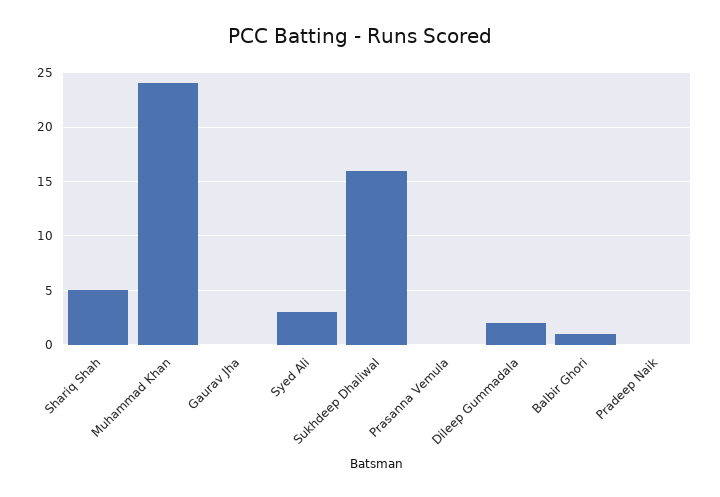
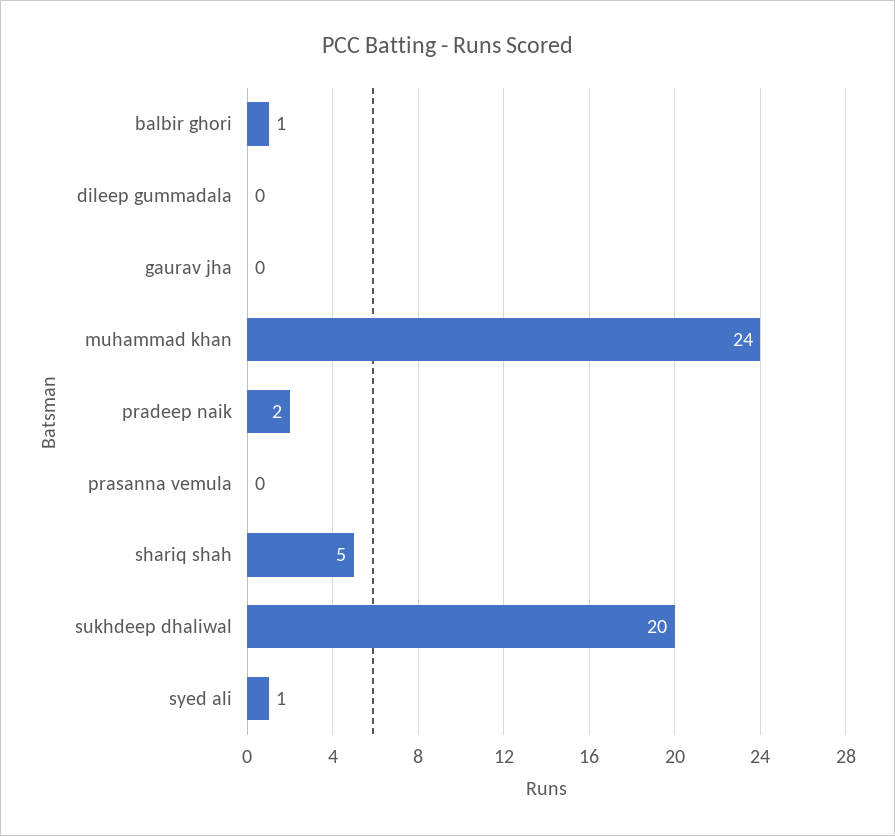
  {
    "Shariq Shah": 5,
    "Muhammad Khan": 24,
    "Gaurav Jha": 0,
-   "Syed Ali": 3,
+   "Syed Ali": 1,
-   "Sukhdeep Dhaliwal": 16,
+   "Sukhdeep Dhaliwal": 20,
    "Prasanna Vemula": 0,
-   "Dileep Gummadala": 2,
+   "Dileep Gummadala": 0,
    "Balbir Ghori": 1,
-   "Pradeep Naik": 0
+   "Pradeep Naik": 2
  }

